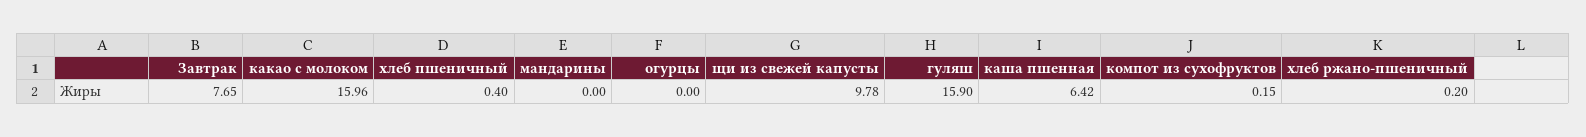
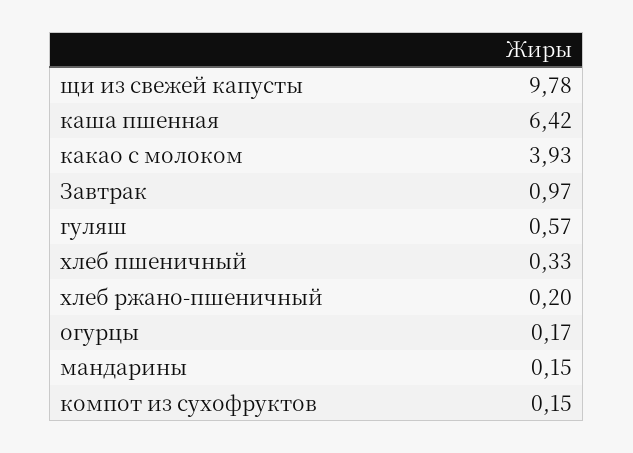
  {
-   "Завтрак": 7.65,
+   "Завтрак": 0.97,
-   "какао с молоком": 15.96,
+   "какао с молоком": 3.93,
-   "хлеб пшеничный": 0.4,
+   "хлеб пшеничный": 0.33,
-   "мандарины": 0,
+   "мандарины": 0.15,
-   "огурцы": 0,
+   "огурцы": 0.17,
    "щи из свежей капусты": 9.78,
-   "гуляш": 15.9,
+   "гуляш": 0.57,
    "каша пшенная": 6.42,
    "компот из сухофруктов": 0.15,
    "хлеб ржано-пшеничный": 0.2
  }

